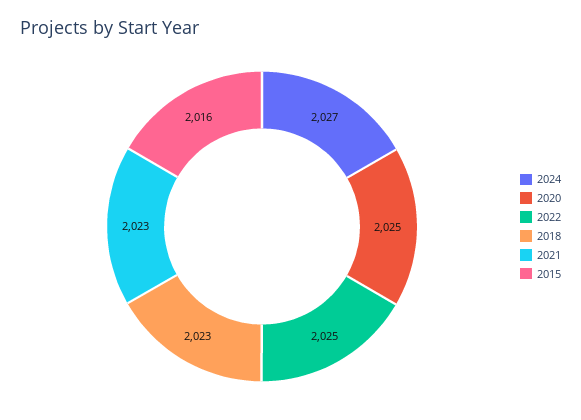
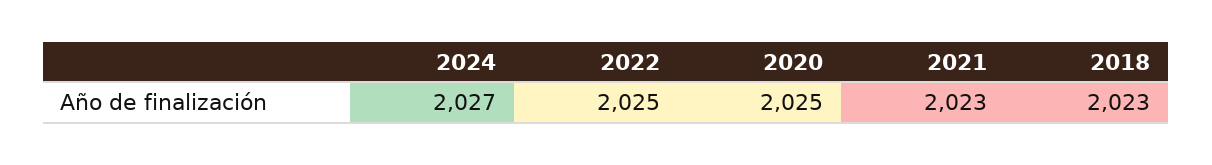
  {
    "2024": 2027,
    "2020": 2025,
    "2022": 2025,
    "2018": 2023,
-   "2021": 2023,
+   "2021": 2023
-   "2015": 2016
  }

